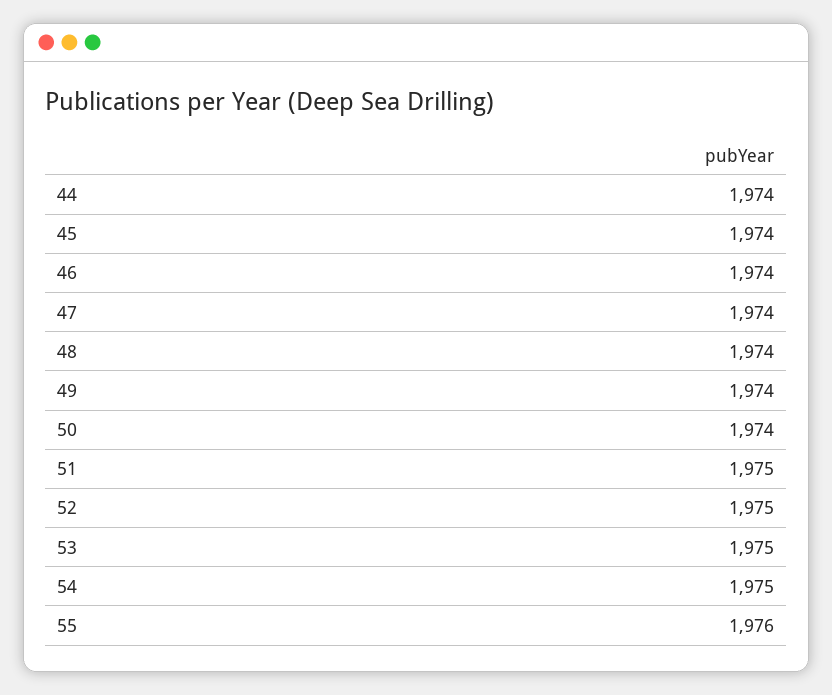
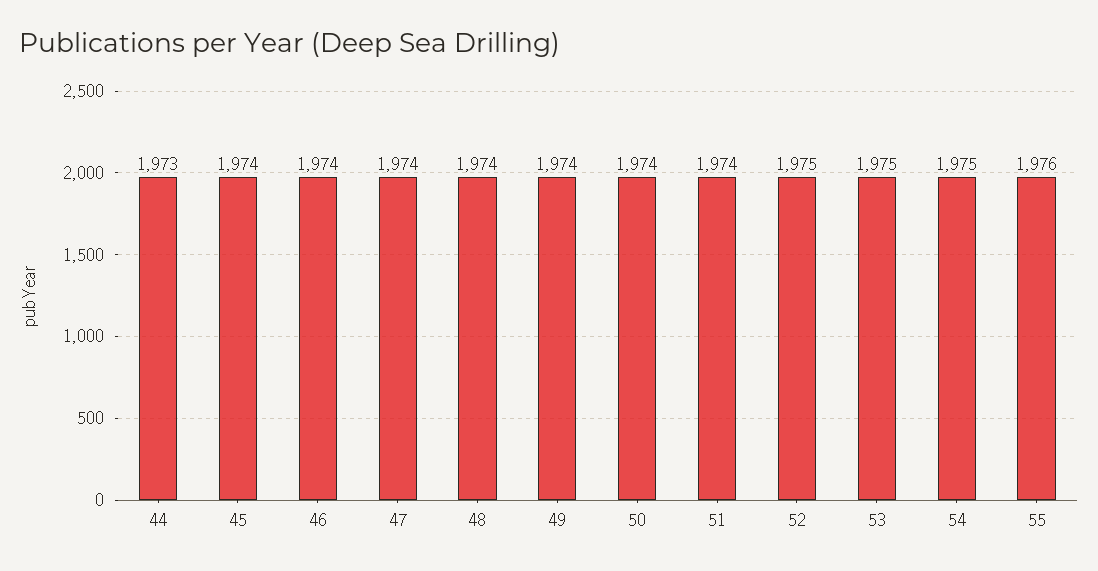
  {
-   "44": 1974,
+   "44": 1973,
    "45": 1974,
    "46": 1974,
    "47": 1974,
    "48": 1974,
    "49": 1974,
    "50": 1974,
-   "51": 1975,
+   "51": 1974,
    "52": 1975,
    "53": 1975,
    "54": 1975,
    "55": 1976
  }

